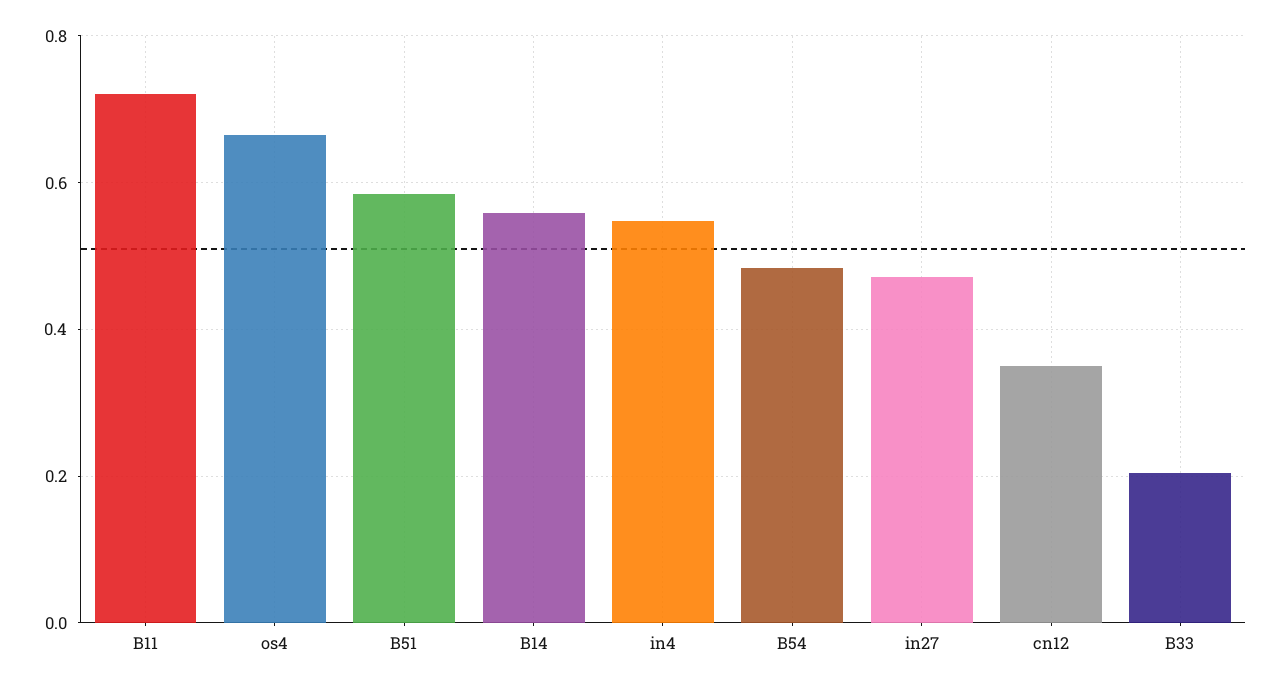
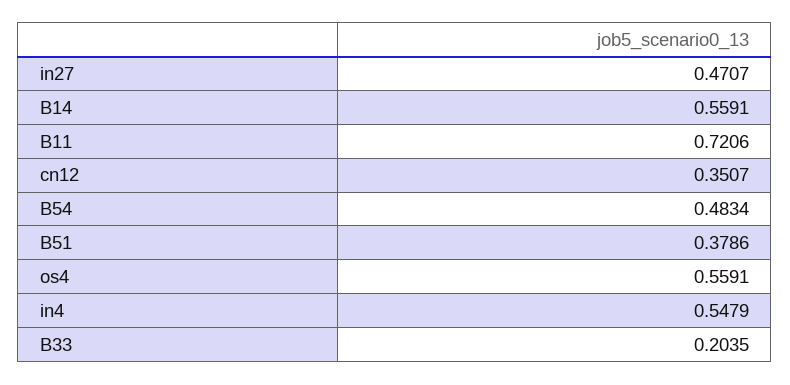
  {
    "B11": 0.7206,
-   "os4": 0.66,
+   "os4": 0.5591,
-   "B51": 0.58,
+   "B51": 0.3786,
    "B14": 0.5591,
    "in4": 0.5479,
    "B54": 0.4834,
    "in27": 0.4707,
    "cn12": 0.3507,
    "B33": 0.2035
  }

